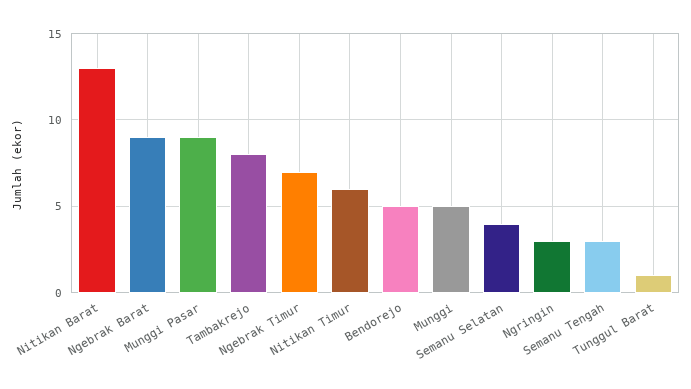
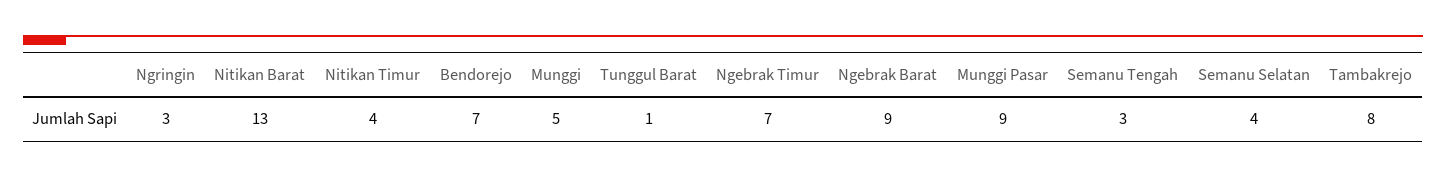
  {
    "Nitikan Barat": 13,
    "Ngebrak Barat": 9,
    "Munggi Pasar": 9,
    "Tambakrejo": 8,
    "Ngebrak Timur": 7,
-   "Nitikan Timur": 6,
+   "Nitikan Timur": 4,
-   "Bendorejo": 5,
+   "Bendorejo": 7,
    "Munggi": 5,
    "Semanu Selatan": 4,
    "Ngringin": 3,
    "Semanu Tengah": 3,
    "Tunggul Barat": 1
  }

